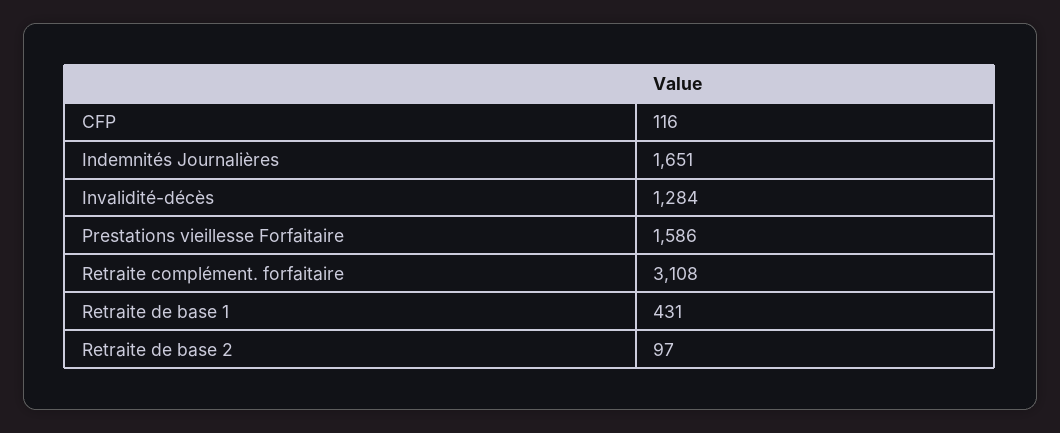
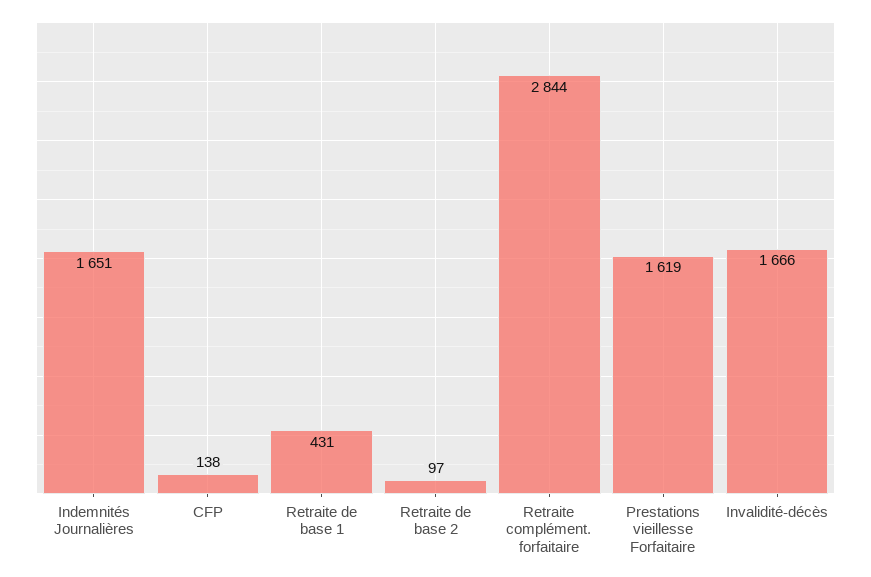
  {
-   "CFP": 116,
+   "CFP": 138,
    "Indemnités Journalières": 1651,
-   "Invalidité-décès": 1284,
+   "Invalidité-décès": 1666,
-   "Prestations vieillesse Forfaitaire": 1586,
+   "Prestations vieillesse Forfaitaire": 1619,
-   "Retraite complément. forfaitaire": 3108,
+   "Retraite complément. forfaitaire": 2844,
    "Retraite de base 1": 431,
    "Retraite de base 2": 97
  }

